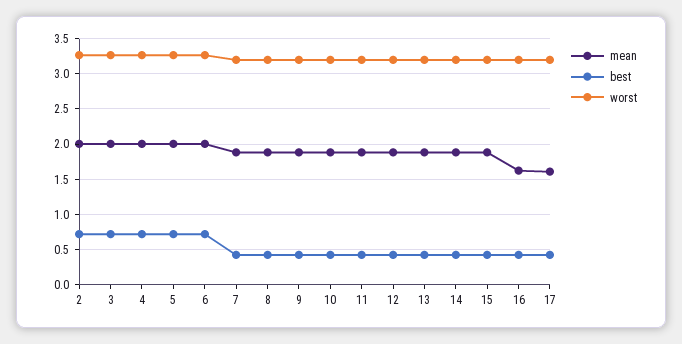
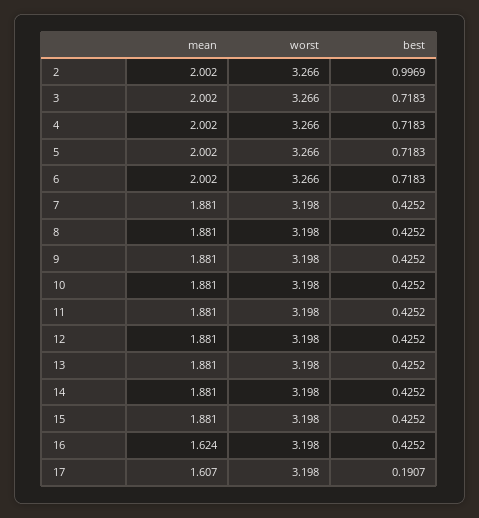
  {
    "mean": {
      "2": 2.002,
      "3": 2.002,
      "4": 2.002,
      "5": 2.002,
      "6": 2.002,
      "7": 1.881,
      "8": 1.881,
      "9": 1.881,
      "10": 1.881,
      "11": 1.881,
      "12": 1.881,
      "13": 1.881,
      "14": 1.881,
      "15": 1.881,
      "16": 1.624,
      "17": 1.607
    },
    "best": {
-     "2": 0.7,
+     "2": 0.9969,
      "3": 0.7183,
      "4": 0.7183,
      "5": 0.7183,
      "6": 0.7183,
      "7": 0.4252,
      "8": 0.4252,
      "9": 0.4252,
      "10": 0.4252,
      "11": 0.4252,
      "12": 0.4252,
      "13": 0.4252,
      "14": 0.4252,
      "15": 0.4252,
      "16": 0.4252,
-     "17": 0.4
+     "17": 0.1907
    },
    "worst": {
      "2": 3.266,
      "3": 3.266,
      "4": 3.266,
      "5": 3.266,
      "6": 3.266,
      "7": 3.198,
      "8": 3.198,
      "9": 3.198,
      "10": 3.198,
      "11": 3.198,
      "12": 3.198,
      "13": 3.198,
      "14": 3.198,
      "15": 3.198,
      "16": 3.198,
      "17": 3.198
    }
  }

